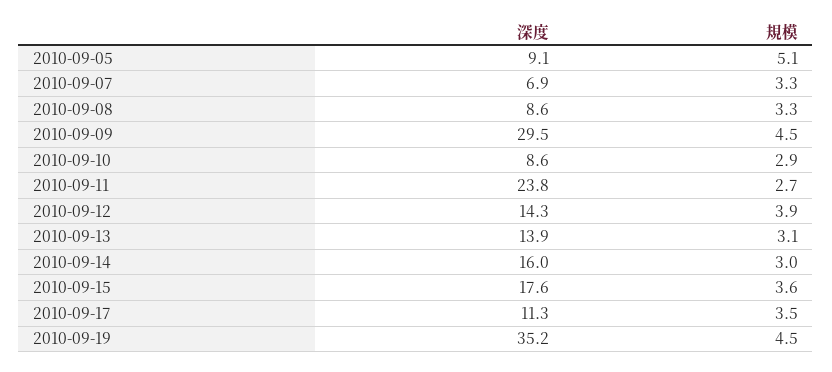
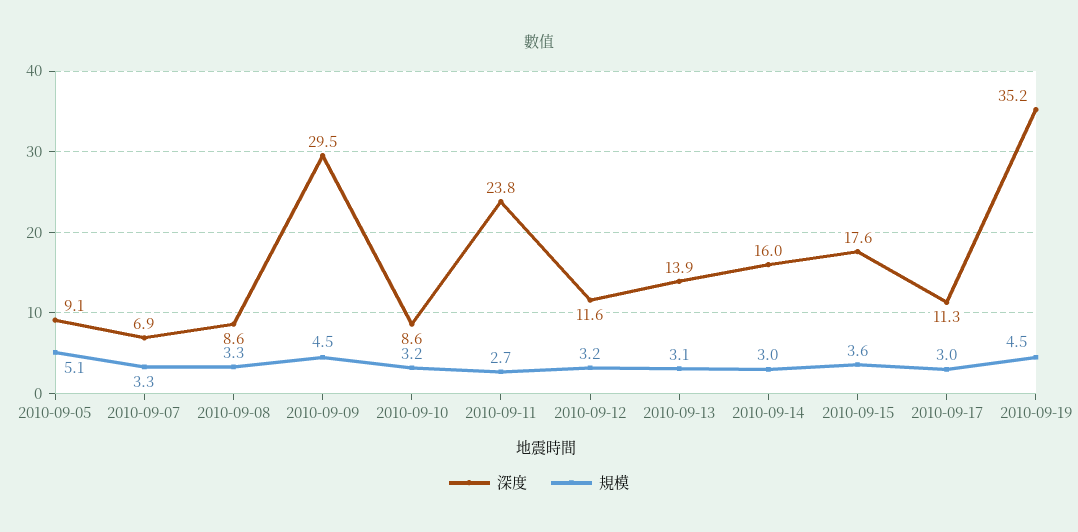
  {
    "深度": {
      "2010-09-05": 9.1,
      "2010-09-07": 6.9,
      "2010-09-08": 8.6,
      "2010-09-09": 29.5,
      "2010-09-10": 8.6,
      "2010-09-11": 23.8,
-     "2010-09-12": 14.3,
+     "2010-09-12": 11.6,
      "2010-09-13": 13.9,
      "2010-09-14": 16,
      "2010-09-15": 17.6,
      "2010-09-17": 11.3,
      "2010-09-19": 35.2
    },
    "規模": {
      "2010-09-05": 5.1,
      "2010-09-07": 3.3,
      "2010-09-08": 3.3,
      "2010-09-09": 4.5,
-     "2010-09-10": 2.9,
+     "2010-09-10": 3.2,
      "2010-09-11": 2.7,
-     "2010-09-12": 3.9,
+     "2010-09-12": 3.2,
      "2010-09-13": 3.1,
      "2010-09-14": 3,
      "2010-09-15": 3.6,
-     "2010-09-17": 3.5,
+     "2010-09-17": 3,
      "2010-09-19": 4.5
    }
  }

